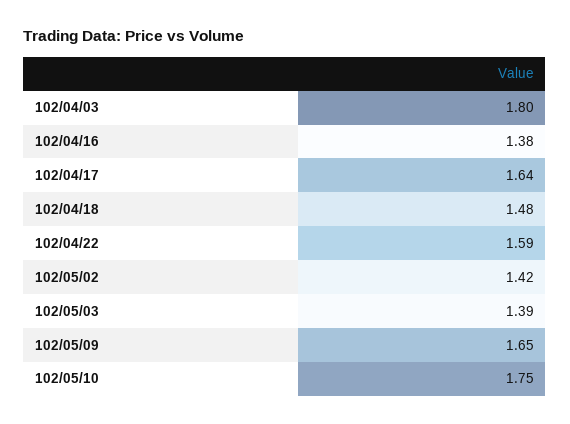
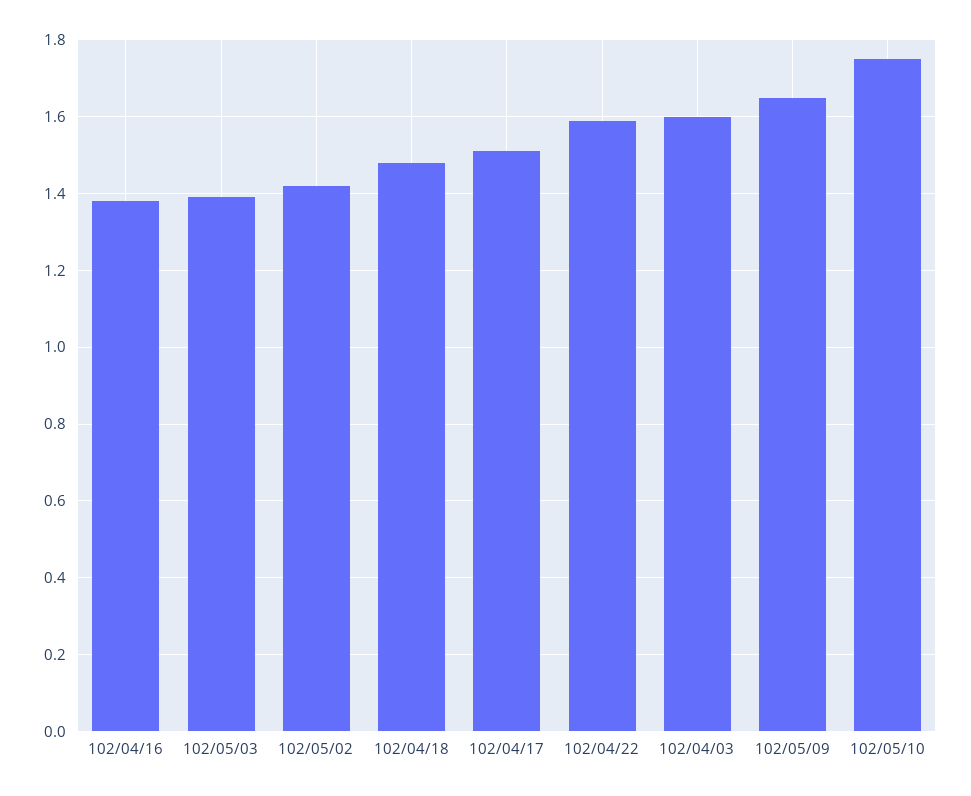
  {
-   "102/04/03": 1.8,
+   "102/04/03": 1.6,
    "102/04/16": 1.38,
-   "102/04/17": 1.64,
+   "102/04/17": 1.5,
    "102/04/18": 1.48,
    "102/04/22": 1.59,
    "102/05/02": 1.42,
    "102/05/03": 1.39,
    "102/05/09": 1.65,
    "102/05/10": 1.75
  }

